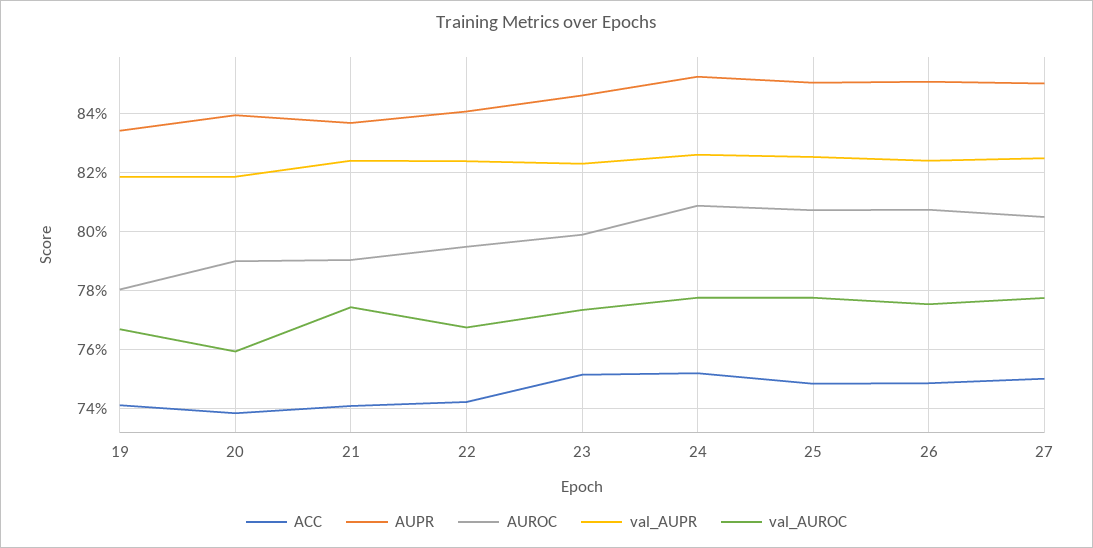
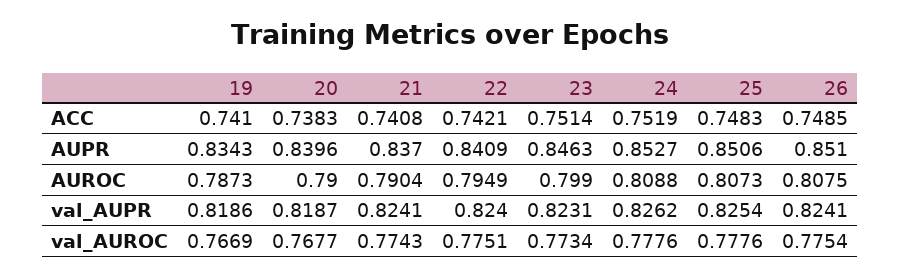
  {
    "ACC": {
      "19": 0.741,
      "20": 0.7383,
      "21": 0.7408,
      "22": 0.7421,
      "23": 0.7514,
      "24": 0.7519,
      "25": 0.7483,
-     "26": 0.7485,
+     "26": 0.7485
-     "27": 0.75
    },
    "AUPR": {
      "19": 0.8343,
      "20": 0.8396,
      "21": 0.837,
      "22": 0.8409,
      "23": 0.8463,
      "24": 0.8527,
      "25": 0.8506,
-     "26": 0.851,
+     "26": 0.851
-     "27": 0.85
    },
    "AUROC": {
-     "19": 0.78,
+     "19": 0.7873,
      "20": 0.79,
      "21": 0.7904,
      "22": 0.7949,
      "23": 0.799,
      "24": 0.8088,
      "25": 0.8073,
-     "26": 0.8075,
+     "26": 0.8075
-     "27": 0.805
    },
    "val_AUPR": {
      "19": 0.8186,
      "20": 0.8187,
      "21": 0.8241,
      "22": 0.824,
      "23": 0.8231,
      "24": 0.8262,
      "25": 0.8254,
-     "26": 0.8241,
+     "26": 0.8241
-     "27": 0.825
    },
    "val_AUROC": {
      "19": 0.7669,
-     "20": 0.76,
+     "20": 0.7677,
      "21": 0.7743,
-     "22": 0.7675,
+     "22": 0.7751,
      "23": 0.7734,
      "24": 0.7776,
      "25": 0.7776,
-     "26": 0.7754,
+     "26": 0.7754
-     "27": 0.7775
    }
  }

